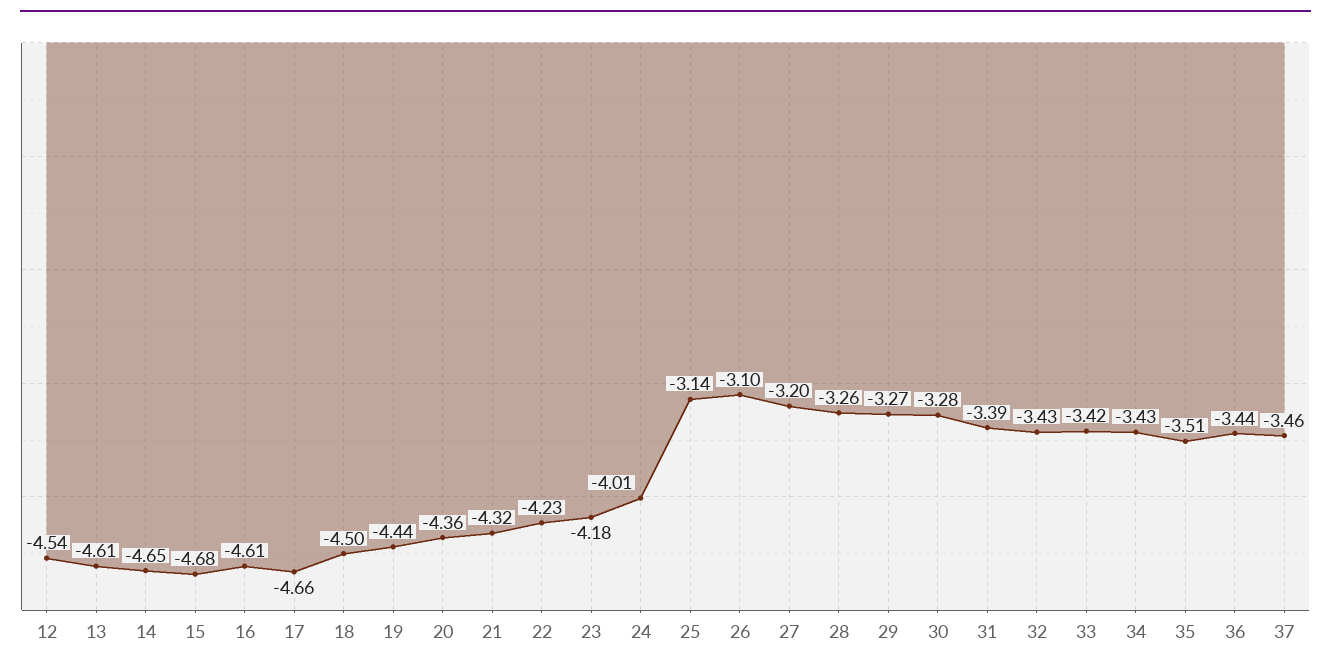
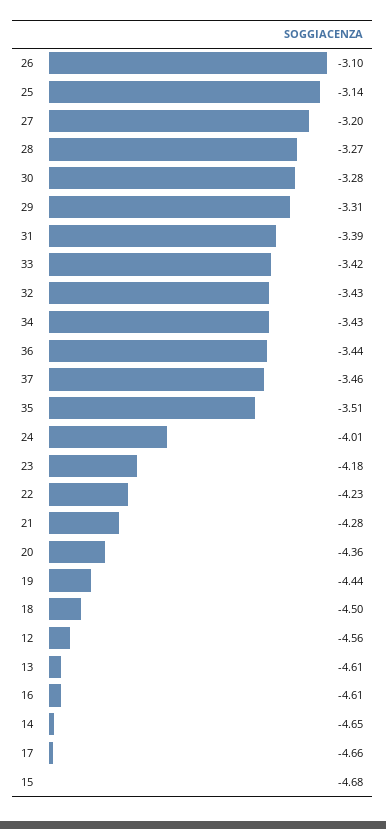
  {
-   "12": -4.54,
+   "12": -4.56,
    "13": -4.61,
    "14": -4.65,
    "15": -4.68,
    "16": -4.61,
    "17": -4.66,
    "18": -4.5,
    "19": -4.44,
    "20": -4.36,
-   "21": -4.32,
+   "21": -4.28,
    "22": -4.23,
    "23": -4.18,
    "24": -4.01,
    "25": -3.14,
    "26": -3.1,
    "27": -3.2,
-   "28": -3.26,
+   "28": -3.27,
-   "29": -3.27,
+   "29": -3.31,
    "30": -3.28,
    "31": -3.39,
    "32": -3.43,
    "33": -3.42,
    "34": -3.43,
    "35": -3.51,
    "36": -3.44,
    "37": -3.46
  }

